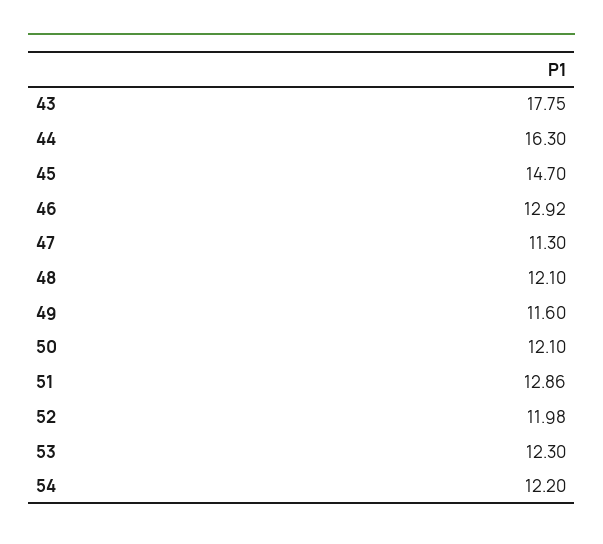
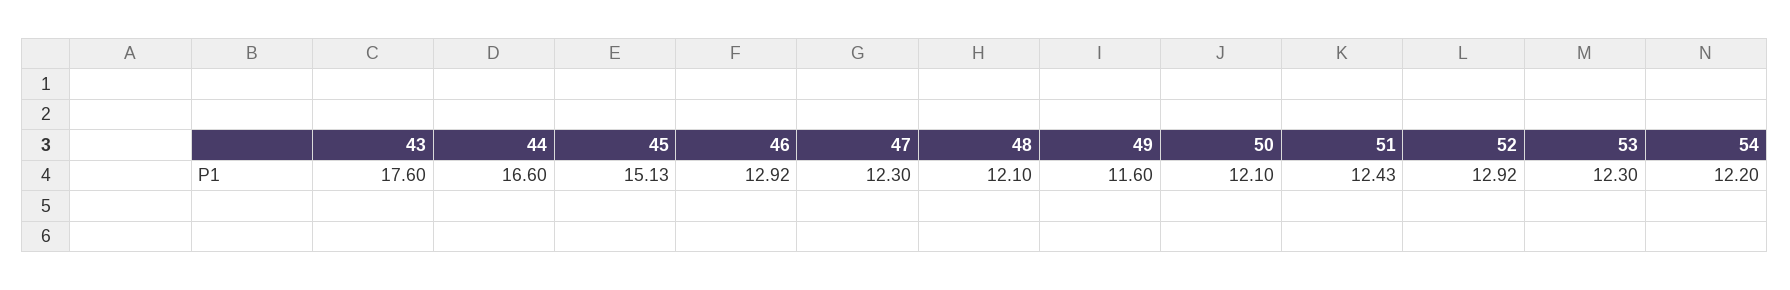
  {
-   "43": 17.75,
+   "43": 17.6,
-   "44": 16.3,
+   "44": 16.6,
-   "45": 14.7,
+   "45": 15.13,
    "46": 12.92,
-   "47": 11.3,
+   "47": 12.3,
    "48": 12.1,
    "49": 11.6,
    "50": 12.1,
-   "51": 12.86,
+   "51": 12.43,
-   "52": 11.98,
+   "52": 12.92,
    "53": 12.3,
    "54": 12.2
  }

